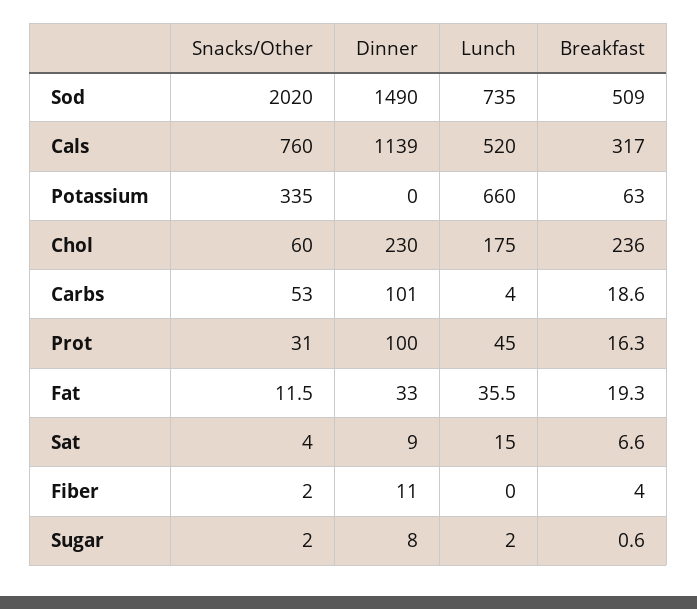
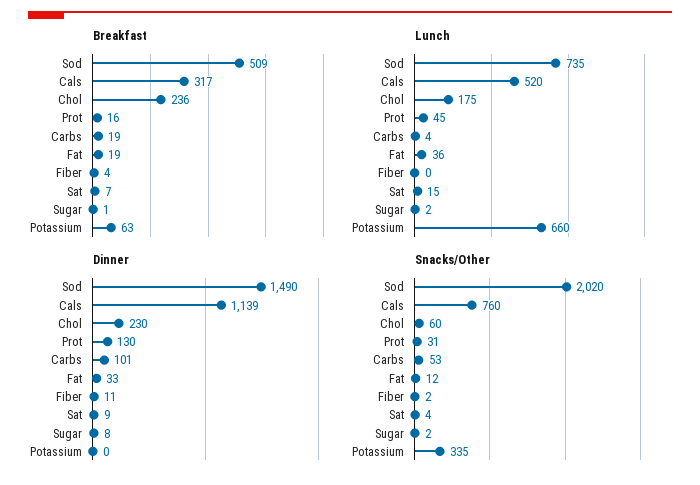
  {
    "Snacks/Other": {
      "Sod": 2020,
      "Cals": 760,
      "Potassium": 335,
      "Chol": 60,
      "Carbs": 53,
      "Prot": 31,
      "Fat": 11.5,
      "Sat": 4,
      "Fiber": 2,
      "Sugar": 2
    },
    "Dinner": {
      "Sod": 1490,
      "Cals": 1139,
      "Potassium": 0,
      "Chol": 230,
      "Carbs": 101,
-     "Prot": 100,
+     "Prot": 130,
      "Fat": 33,
      "Sat": 9,
      "Fiber": 11,
      "Sugar": 8
    },
    "Lunch": {
      "Sod": 735,
      "Cals": 520,
      "Potassium": 660,
      "Chol": 175,
      "Carbs": 4,
      "Prot": 45,
      "Fat": 35.5,
      "Sat": 15,
      "Fiber": 0,
      "Sugar": 2
    },
    "Breakfast": {
      "Sod": 509,
      "Cals": 317,
      "Potassium": 63,
      "Chol": 236,
      "Carbs": 18.6,
      "Prot": 16.3,
      "Fat": 19.3,
      "Sat": 6.6,
      "Fiber": 4,
      "Sugar": 0.6
    }
  }

